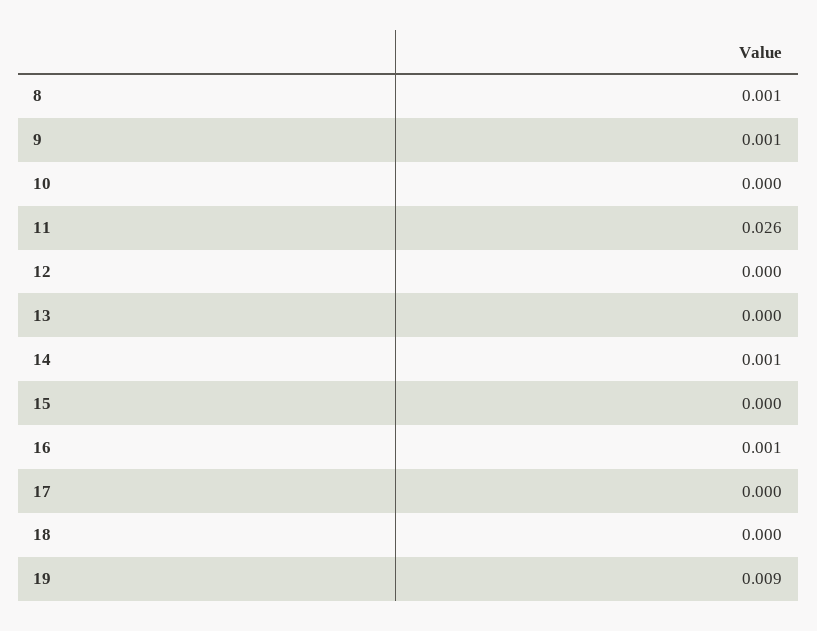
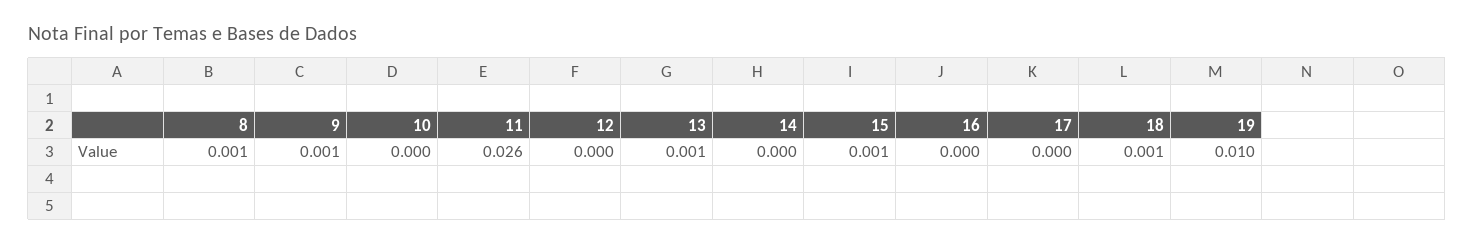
  {
    "8": 0.001,
    "9": 0.001,
    "10": 0,
    "11": 0.026,
    "12": 0,
-   "13": 0,
+   "13": 0.001,
-   "14": 0.001,
+   "14": 0,
-   "15": 0,
+   "15": 0.001,
-   "16": 0.001,
+   "16": 0,
    "17": 0,
-   "18": 0,
+   "18": 0.001,
-   "19": 0.009
+   "19": 0.01
  }

